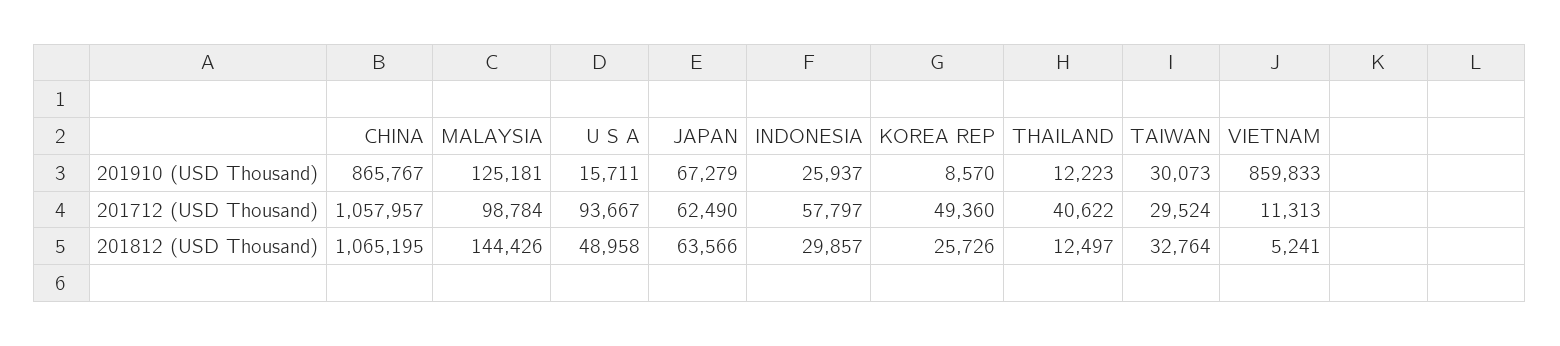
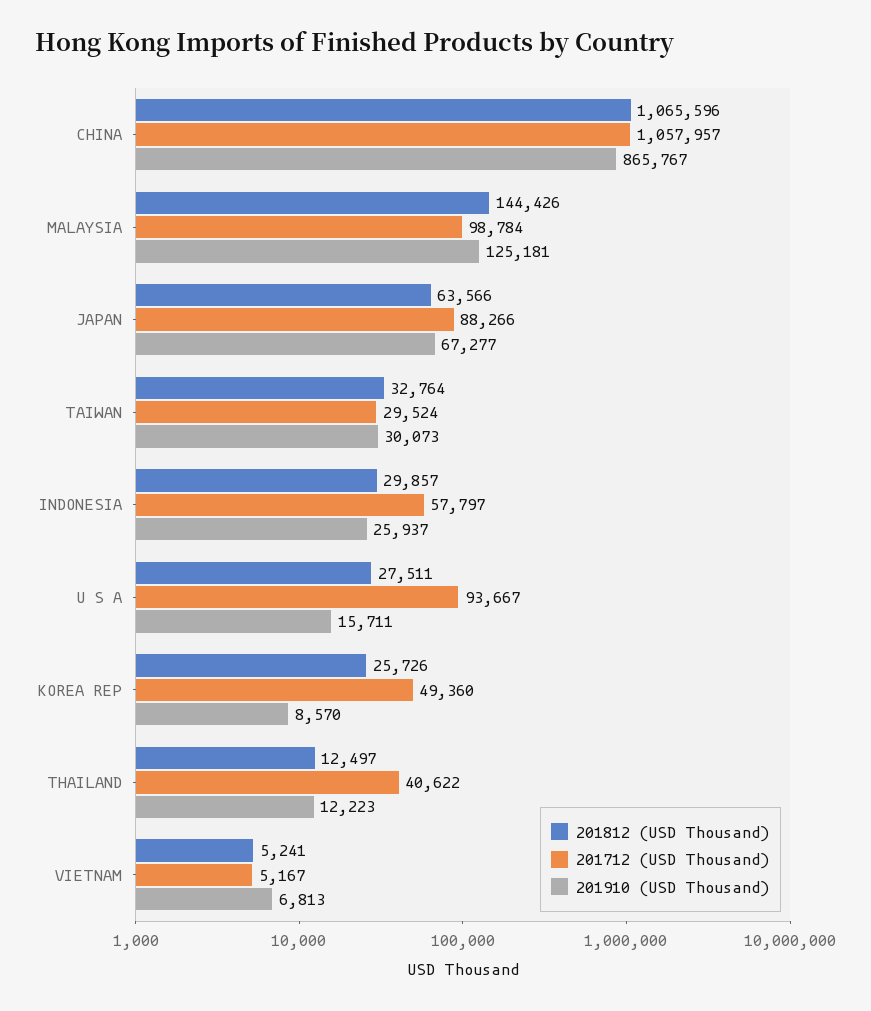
  {
    "201910 (USD Thousand)": {
      "CHINA": 865767,
      "MALAYSIA": 125181,
      "U S A": 15711,
-     "JAPAN": 67279,
+     "JAPAN": 67277,
      "INDONESIA": 25937,
      "KOREA REP": 8570,
      "THAILAND": 12223,
      "TAIWAN": 30073,
-     "VIETNAM": 859833
+     "VIETNAM": 6813
    },
    "201712 (USD Thousand)": {
      "CHINA": 1057957,
      "MALAYSIA": 98784,
      "U S A": 93667,
-     "JAPAN": 62490,
+     "JAPAN": 88266,
      "INDONESIA": 57797,
      "KOREA REP": 49360,
      "THAILAND": 40622,
      "TAIWAN": 29524,
-     "VIETNAM": 11313
+     "VIETNAM": 5167
    },
    "201812 (USD Thousand)": {
-     "CHINA": 1065195,
+     "CHINA": 1065596,
      "MALAYSIA": 144426,
-     "U S A": 48958,
+     "U S A": 27511,
      "JAPAN": 63566,
      "INDONESIA": 29857,
      "KOREA REP": 25726,
      "THAILAND": 12497,
      "TAIWAN": 32764,
      "VIETNAM": 5241
    }
  }

